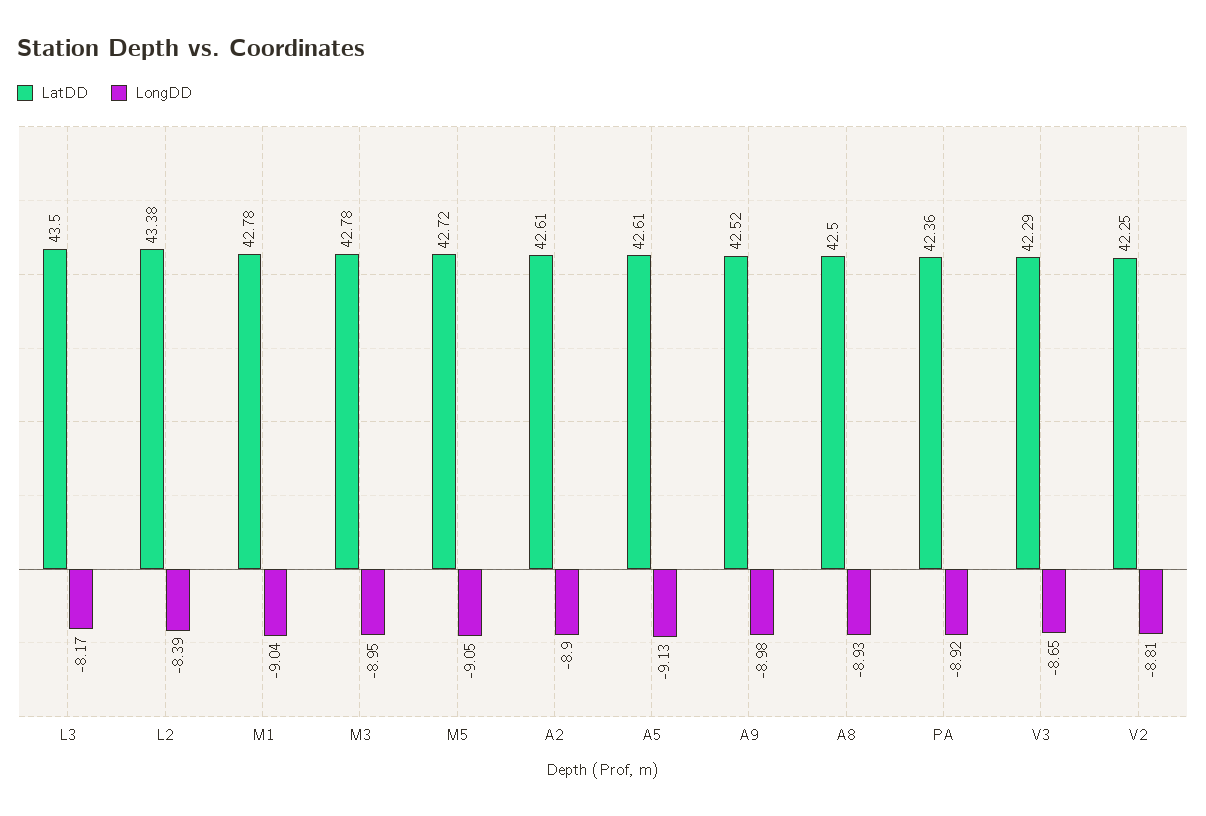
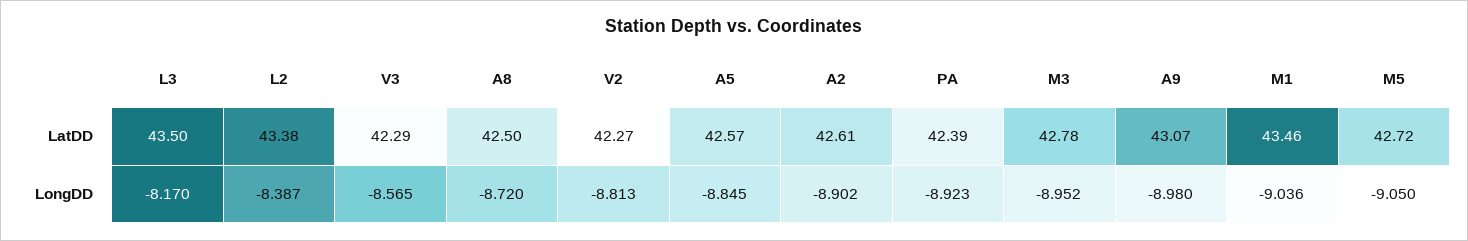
  {
    "LatDD": {
      "L3": 43.5,
      "L2": 43.38,
-     "M1": 42.78,
+     "M1": 43.46,
      "M3": 42.78,
      "M5": 42.72,
      "A2": 42.61,
-     "A5": 42.61,
+     "A5": 42.57,
-     "A9": 42.52,
+     "A9": 43.07,
      "A8": 42.5,
-     "PA": 42.36,
+     "PA": 42.39,
      "V3": 42.29,
-     "V2": 42.25
+     "V2": 42.27
    },
    "LongDD": {
      "L3": -8.17,
      "L2": -8.387,
      "M1": -9.036,
      "M3": -8.952,
      "M5": -9.05,
      "A2": -8.902,
-     "A5": -9.13,
+     "A5": -8.845,
      "A9": -8.98,
-     "A8": -8.93,
+     "A8": -8.72,
      "PA": -8.923,
-     "V3": -8.65,
+     "V3": -8.565,
      "V2": -8.813
    }
  }

